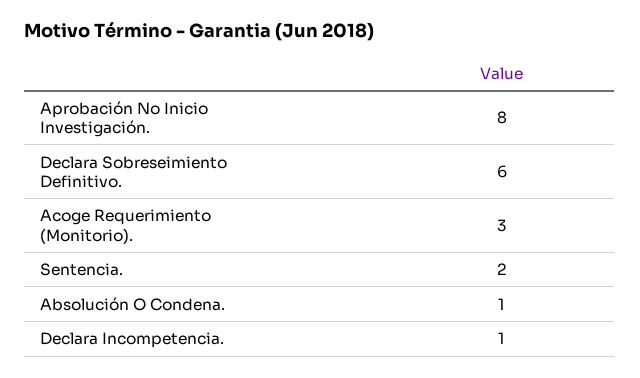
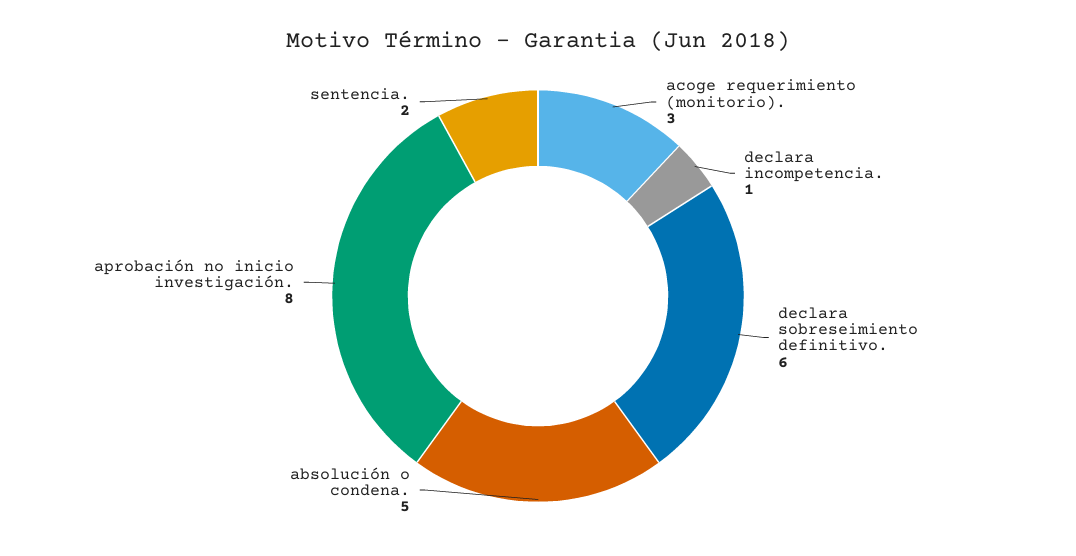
  {
    "Aprobación No Inicio Investigación.": 8,
    "Declara Sobreseimiento Definitivo.": 6,
    "Acoge Requerimiento (Monitorio).": 3,
    "Sentencia.": 2,
-   "Absolución O Condena.": 1,
+   "Absolución O Condena.": 5,
    "Declara Incompetencia.": 1
  }

